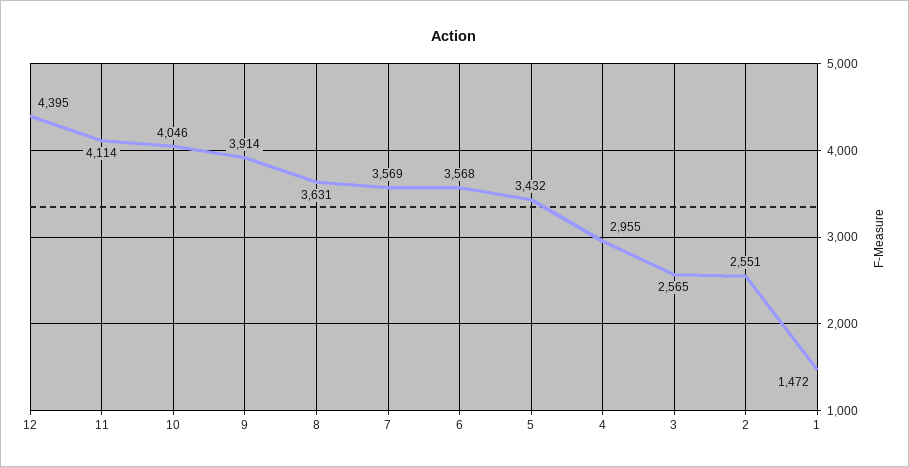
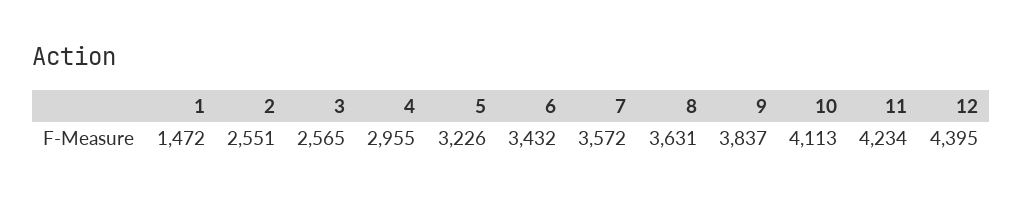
  {
    "12": 4395,
-   "11": 4114,
+   "11": 4234,
-   "10": 4046,
+   "10": 4113,
-   "9": 3914,
+   "9": 3837,
    "8": 3631,
-   "7": 3569,
+   "7": 3572,
-   "6": 3568,
+   "6": 3432,
-   "5": 3432,
+   "5": 3226,
    "4": 2955,
    "3": 2565,
    "2": 2551,
    "1": 1472
  }

